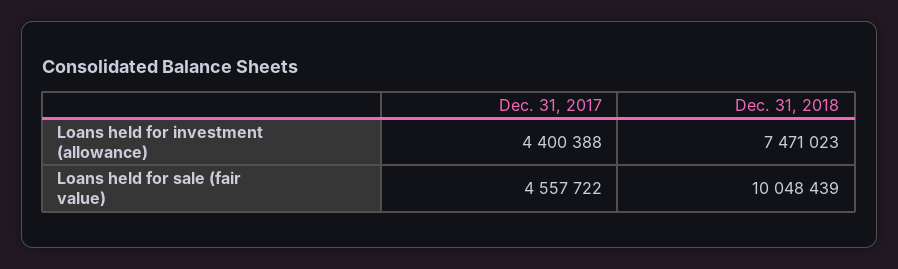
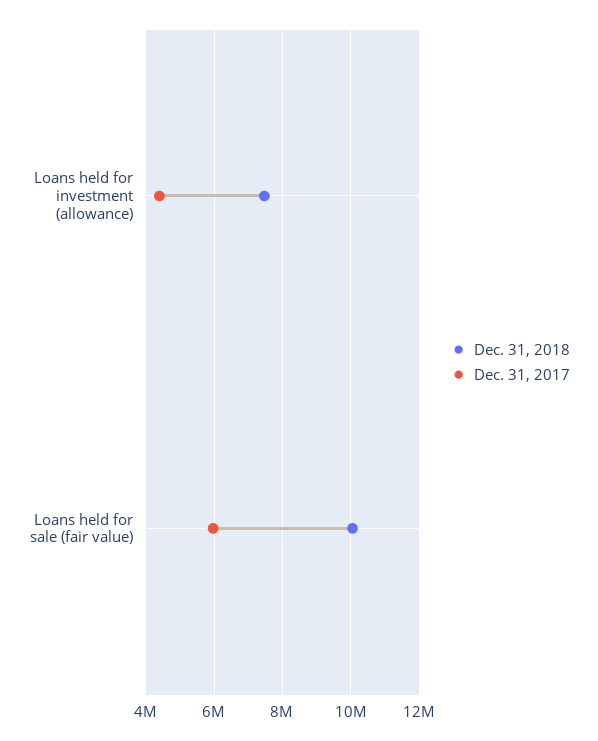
  {
    "Dec. 31, 2017": {
      "Loans held for investment (allowance)": 4400388,
-     "Loans held for sale (fair value)": 4557722
+     "Loans held for sale (fair value)": 6000000
    },
    "Dec. 31, 2018": {
      "Loans held for investment (allowance)": 7471023,
      "Loans held for sale (fair value)": 10048439
    }
  }

